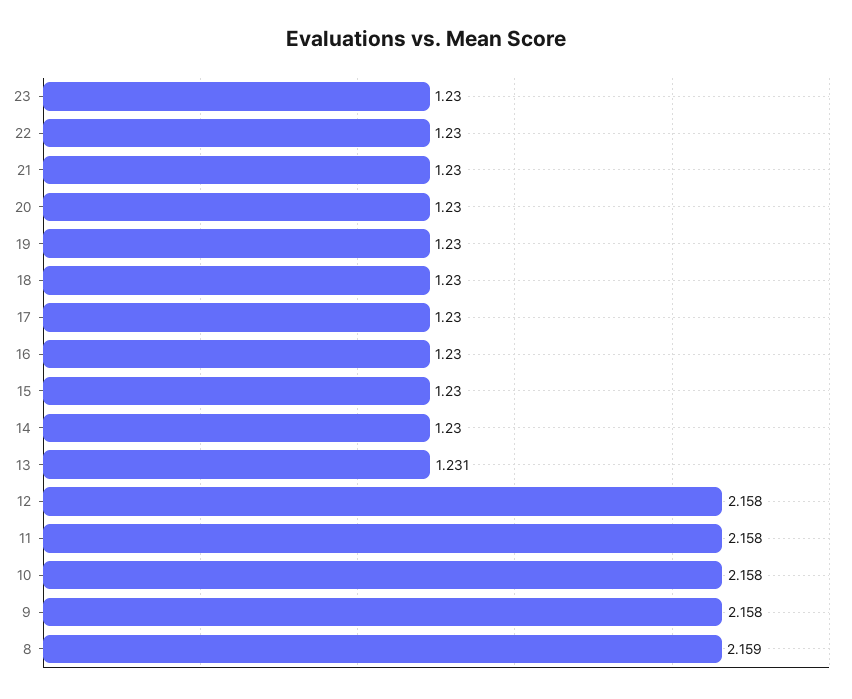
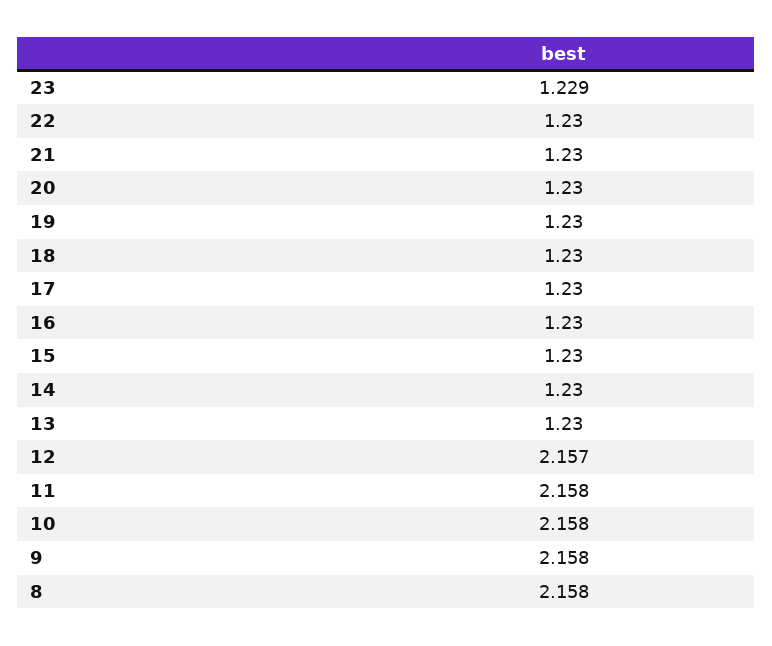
  {
-   "23": 1.23,
+   "23": 1.229,
    "22": 1.23,
    "21": 1.23,
    "20": 1.23,
    "19": 1.23,
    "18": 1.23,
    "17": 1.23,
    "16": 1.23,
    "15": 1.23,
    "14": 1.23,
-   "13": 1.231,
+   "13": 1.23,
-   "12": 2.158,
+   "12": 2.157,
    "11": 2.158,
    "10": 2.158,
    "9": 2.158,
-   "8": 2.159
+   "8": 2.158
  }

